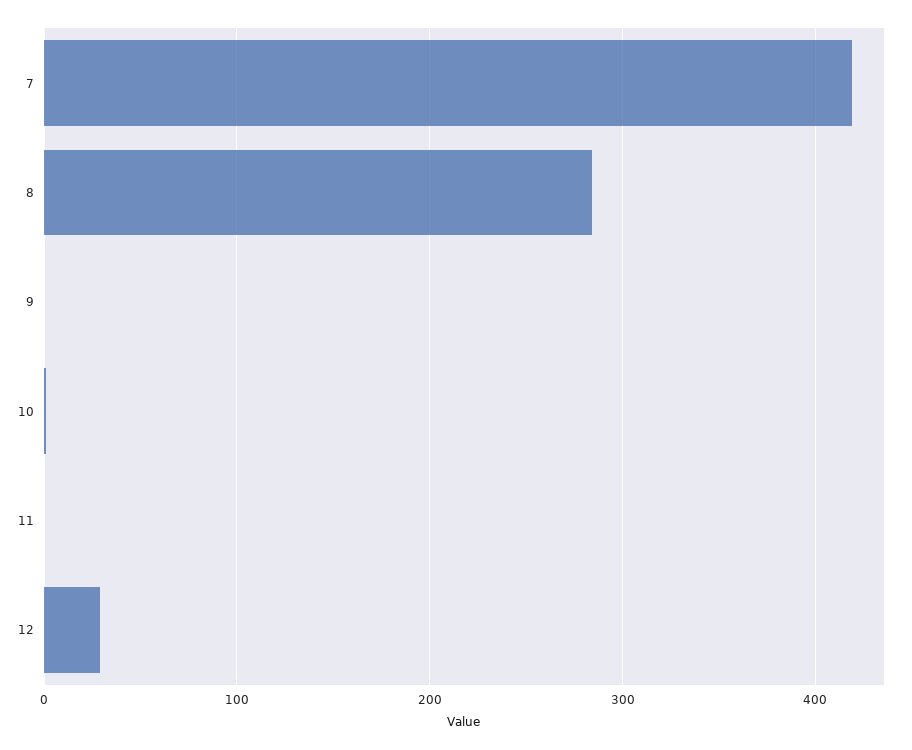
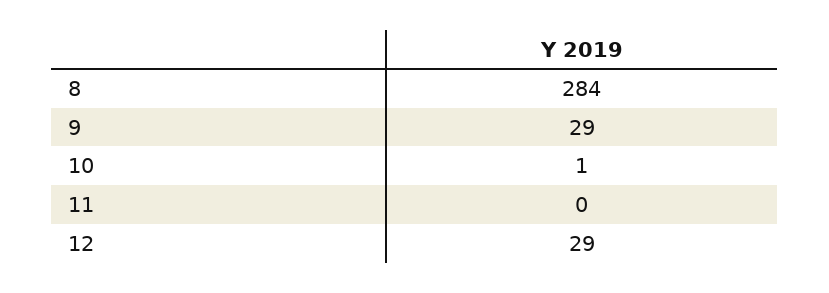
  {
-   "7": 420,
    "8": 284,
-   "9": 0,
+   "9": 29,
    "10": 1,
    "11": 0,
    "12": 29
  }

